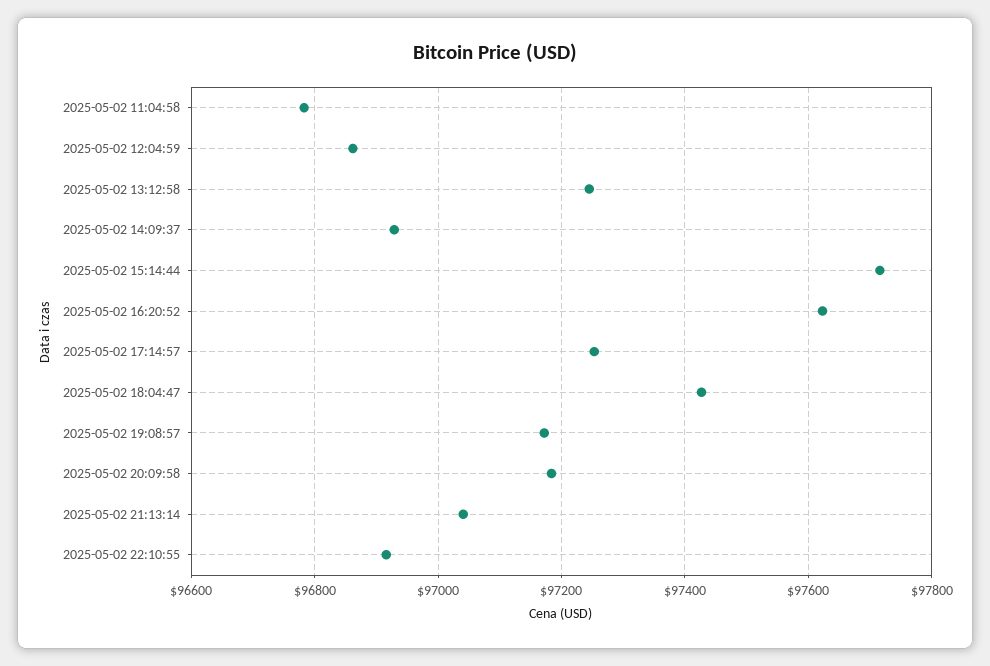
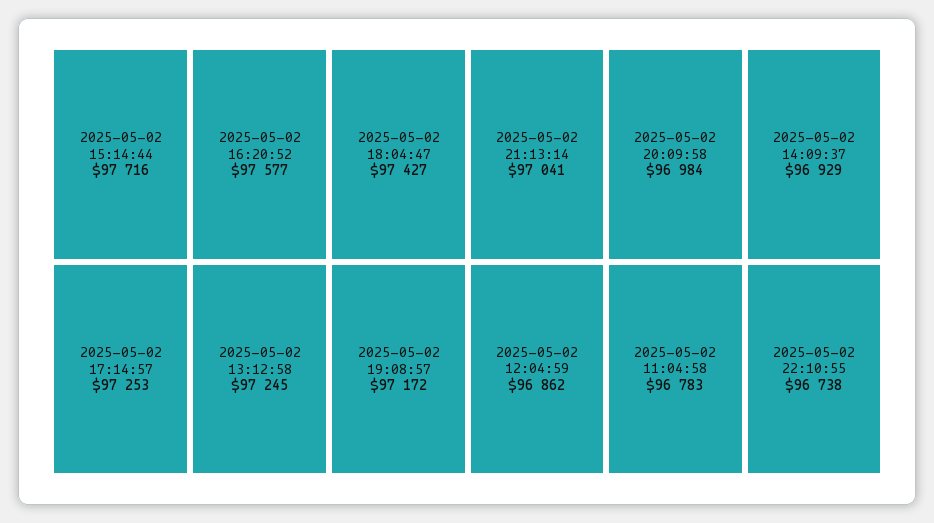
  {
    "2025-05-02 11:04:58": 96783,
    "2025-05-02 12:04:59": 96862,
    "2025-05-02 13:12:58": 97245,
    "2025-05-02 14:09:37": 96929,
    "2025-05-02 15:14:44": 97716,
-   "2025-05-02 16:20:52": 97620,
+   "2025-05-02 16:20:52": 97577,
    "2025-05-02 17:14:57": 97253,
    "2025-05-02 18:04:47": 97427,
    "2025-05-02 19:08:57": 97172,
-   "2025-05-02 20:09:58": 97180,
+   "2025-05-02 20:09:58": 96984,
    "2025-05-02 21:13:14": 97041,
-   "2025-05-02 22:10:55": 96920
+   "2025-05-02 22:10:55": 96738
  }

